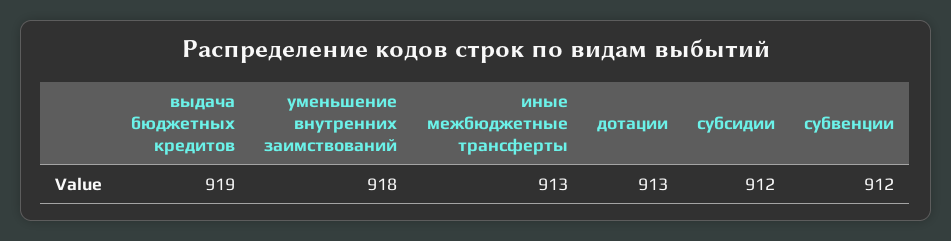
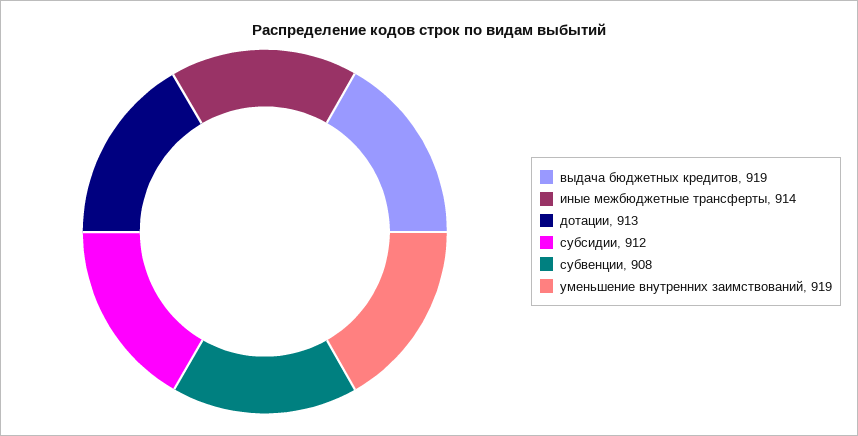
  {
    "выдача бюджетных кредитов": 919,
-   "уменьшение внутренних заимствований": 918,
+   "уменьшение внутренних заимствований": 919,
-   "иные межбюджетные трансферты": 913,
+   "иные межбюджетные трансферты": 914,
    "дотации": 913,
    "субсидии": 912,
-   "субвенции": 912
+   "субвенции": 908
  }

